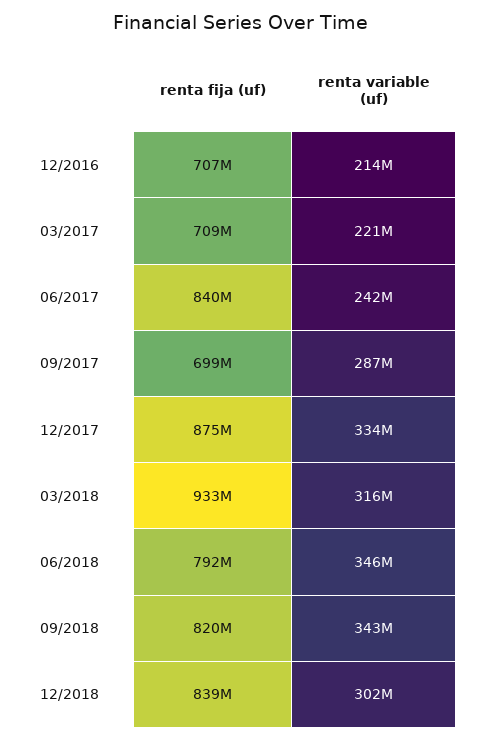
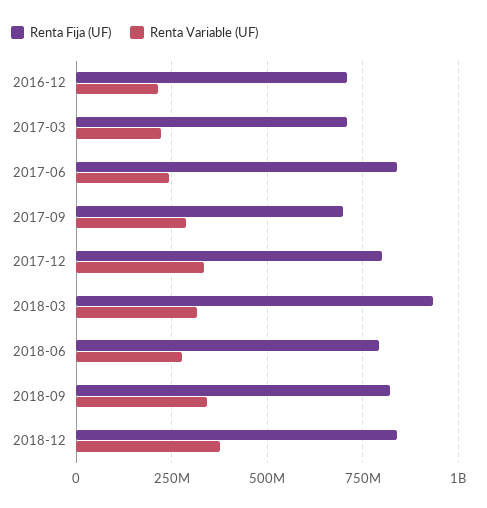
  {
    "renta fija (uf)": {
      "12/2016": 707000000,
      "03/2017": 709000000,
      "06/2017": 840000000,
      "09/2017": 699000000,
-     "12/2017": 875000000,
+     "12/2017": 800000000,
      "03/2018": 933000000,
      "06/2018": 792000000,
      "09/2018": 820000000,
      "12/2018": 839000000
    },
    "renta variable (uf)": {
      "12/2016": 214000000,
      "03/2017": 221000000,
      "06/2017": 242000000,
      "09/2017": 287000000,
      "12/2017": 334000000,
      "03/2018": 316000000,
-     "06/2018": 346000000,
+     "06/2018": 275000000,
      "09/2018": 343000000,
-     "12/2018": 302000000
+     "12/2018": 375000000
    }
  }

